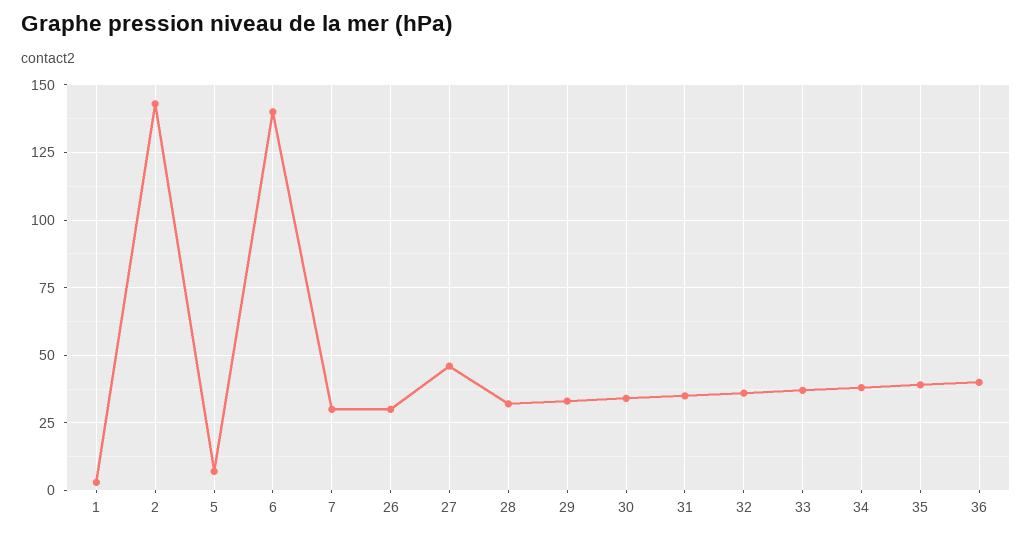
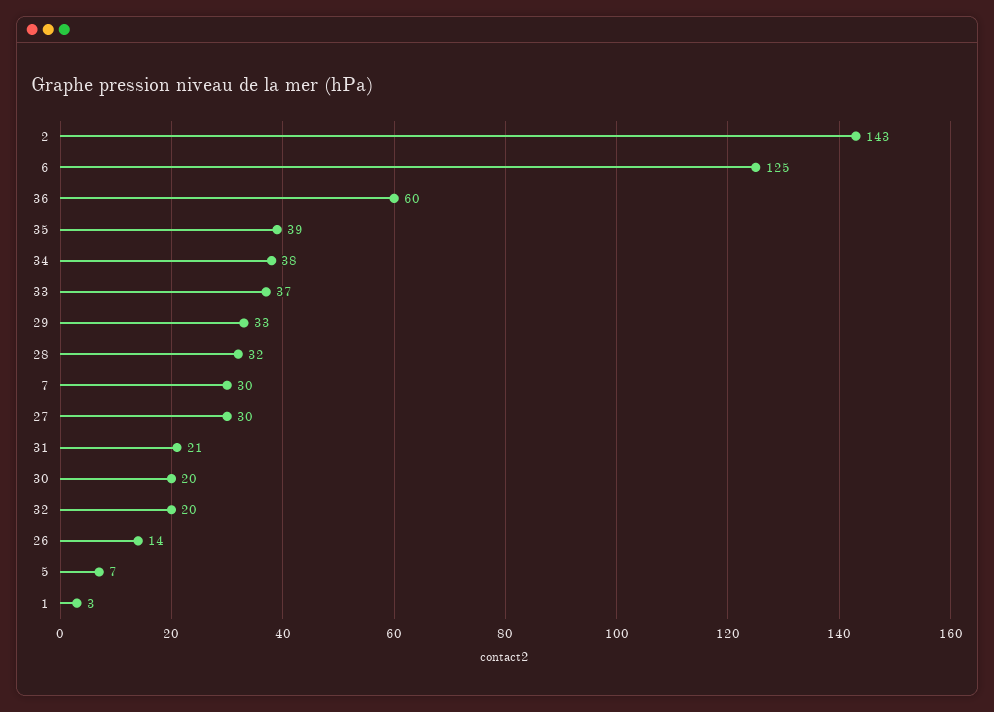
  {
    "1": 3,
    "2": 143,
    "5": 7,
-   "6": 140,
+   "6": 125,
    "7": 30,
-   "26": 30,
+   "26": 14,
-   "27": 45,
+   "27": 30,
    "28": 32,
    "29": 33,
-   "30": 35,
+   "30": 20,
-   "31": 35,
+   "31": 21,
-   "32": 35,
+   "32": 20,
    "33": 37,
    "34": 38,
    "35": 39,
-   "36": 40
+   "36": 60
  }

